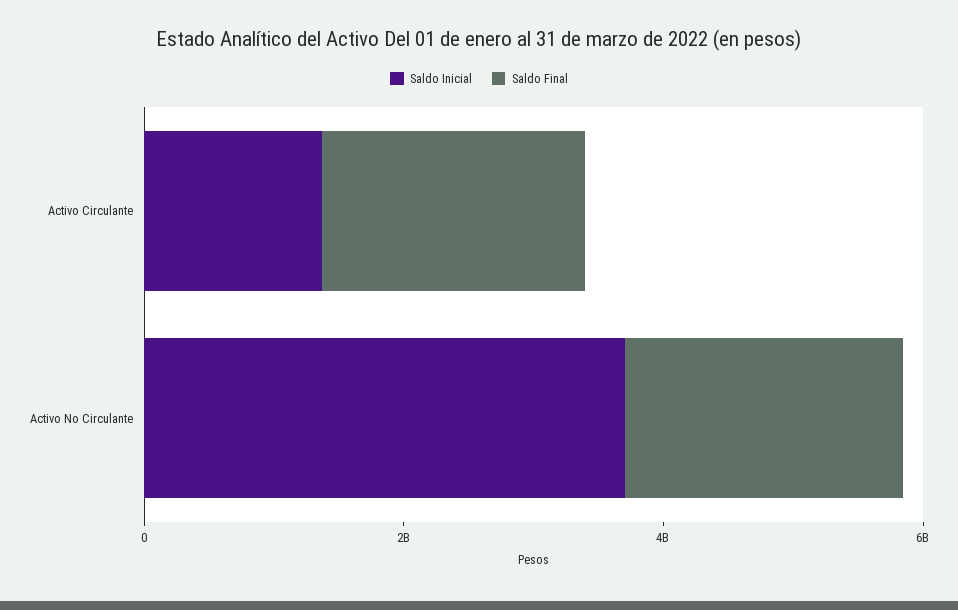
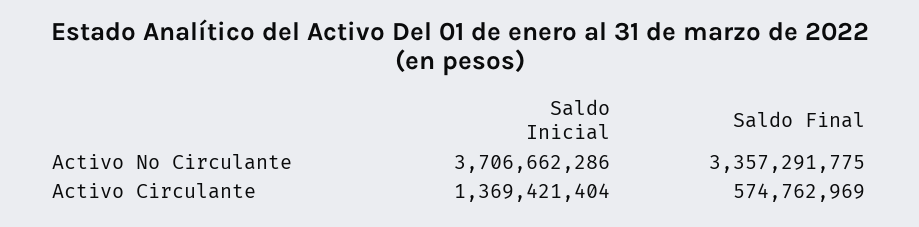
  {
    "Saldo Inicial": {
      "Activo Circulante": 1369421404,
      "Activo No Circulante": 3706662286
    },
    "Saldo Final": {
-     "Activo Circulante": 2000000000,
+     "Activo Circulante": 574762969,
-     "Activo No Circulante": 2000000000
+     "Activo No Circulante": 3357291775
    }
  }

